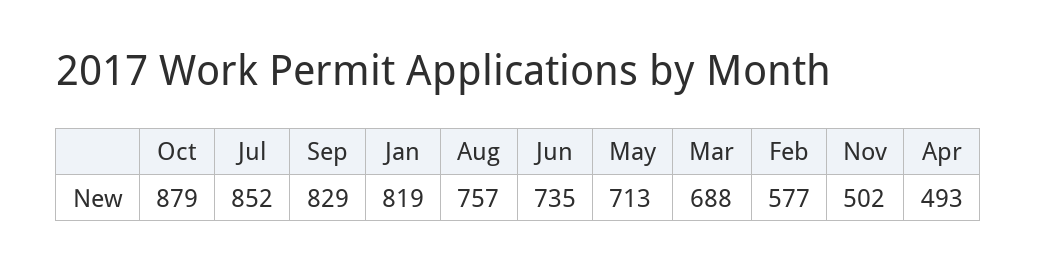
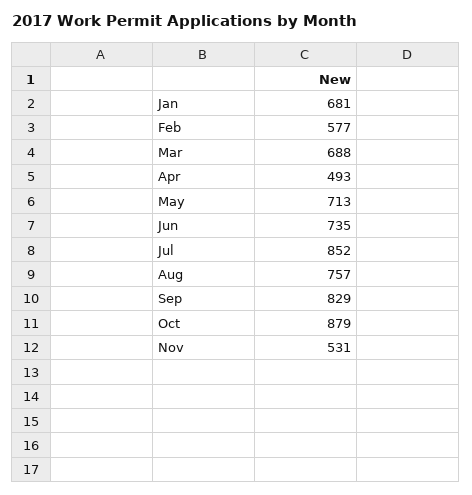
  {
    "Oct": 879,
    "Jul": 852,
    "Sep": 829,
-   "Jan": 819,
+   "Jan": 681,
    "Aug": 757,
    "Jun": 735,
    "May": 713,
    "Mar": 688,
    "Feb": 577,
-   "Nov": 502,
+   "Nov": 531,
    "Apr": 493
  }

